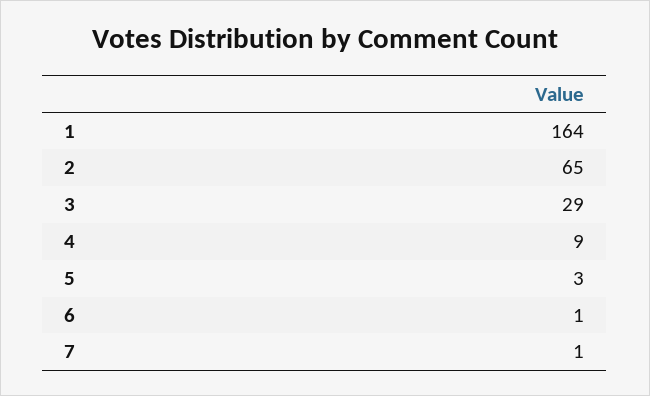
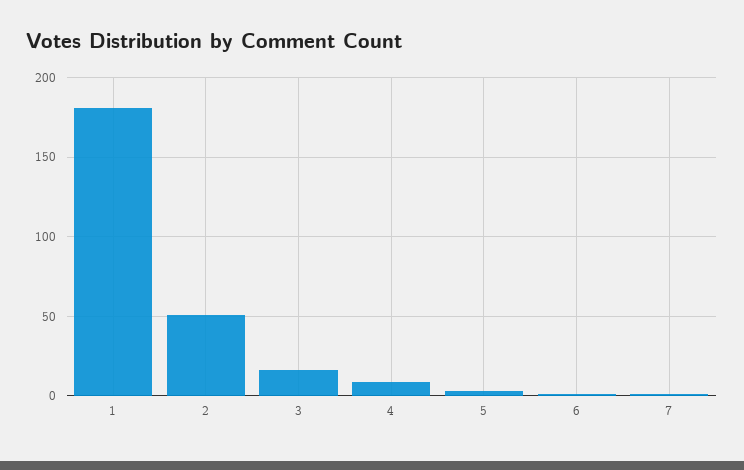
  {
-   "1": 164,
+   "1": 180,
-   "2": 65,
+   "2": 50,
-   "3": 29,
+   "3": 15,
    "4": 9,
    "5": 3,
    "6": 1,
    "7": 1
  }

